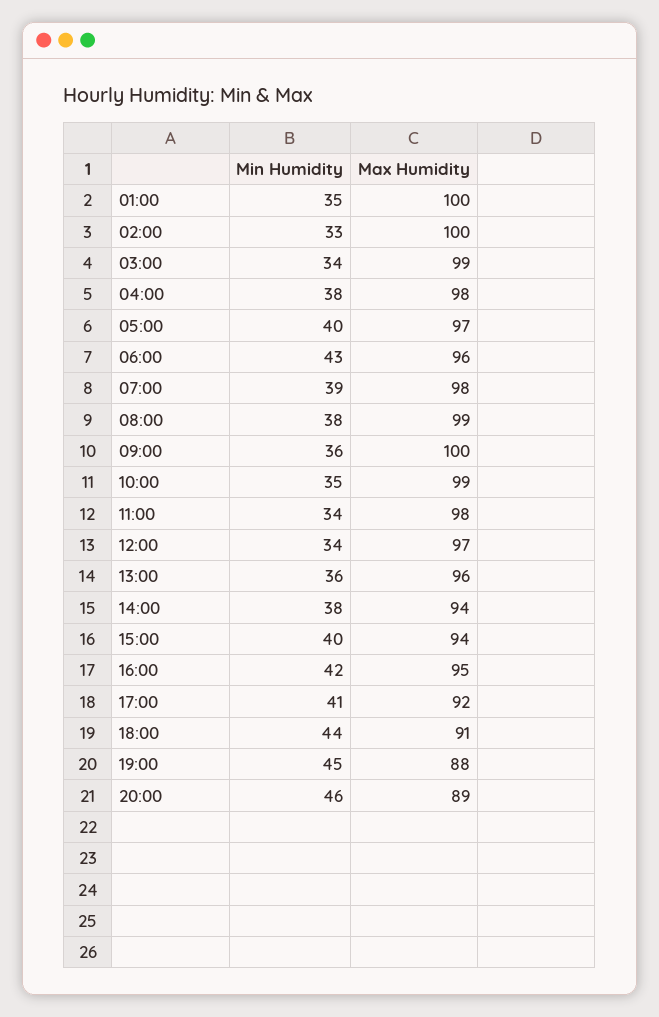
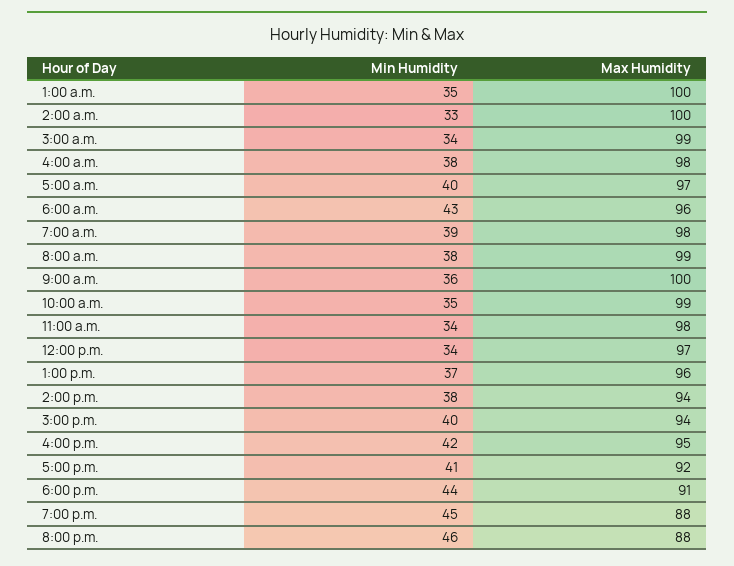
  {
    "Min Humidity": {
      "01:00": 35,
      "02:00": 33,
      "03:00": 34,
      "04:00": 38,
      "05:00": 40,
      "06:00": 43,
      "07:00": 39,
      "08:00": 38,
      "09:00": 36,
      "10:00": 35,
      "11:00": 34,
      "12:00": 34,
-     "13:00": 36,
+     "13:00": 37,
      "14:00": 38,
      "15:00": 40,
      "16:00": 42,
      "17:00": 41,
      "18:00": 44,
      "19:00": 45,
      "20:00": 46
    },
    "Max Humidity": {
      "01:00": 100,
      "02:00": 100,
      "03:00": 99,
      "04:00": 98,
      "05:00": 97,
      "06:00": 96,
      "07:00": 98,
      "08:00": 99,
      "09:00": 100,
      "10:00": 99,
      "11:00": 98,
      "12:00": 97,
      "13:00": 96,
      "14:00": 94,
      "15:00": 94,
      "16:00": 95,
      "17:00": 92,
      "18:00": 91,
      "19:00": 88,
-     "20:00": 89
+     "20:00": 88
    }
  }

